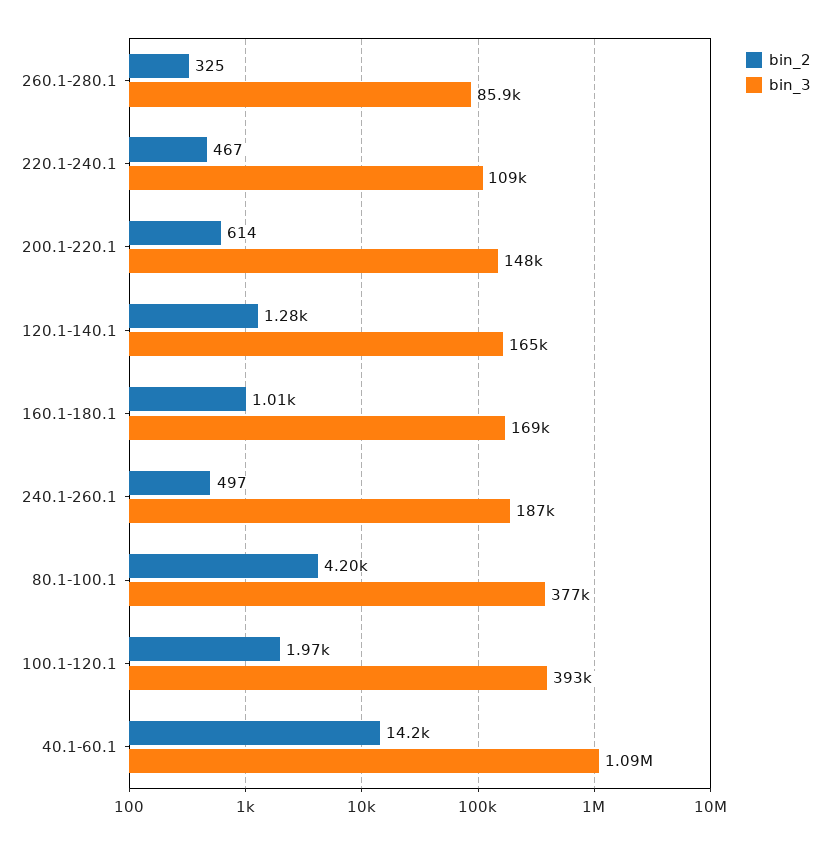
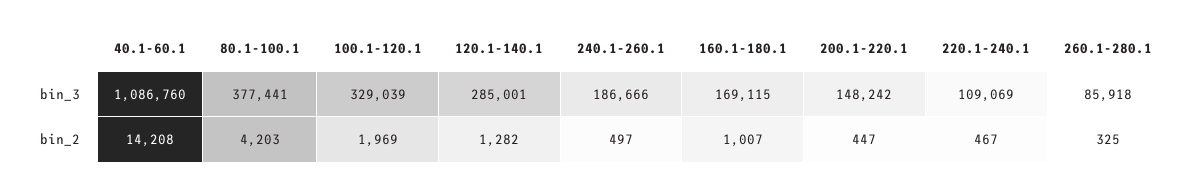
  {
    "bin_2": {
      "260.1-280.1": 325,
      "220.1-240.1": 467,
-     "200.1-220.1": 614,
+     "200.1-220.1": 447,
      "120.1-140.1": 1282,
      "160.1-180.1": 1007,
      "240.1-260.1": 497,
      "80.1-100.1": 4203,
      "100.1-120.1": 1969,
      "40.1-60.1": 14208
    },
    "bin_3": {
      "260.1-280.1": 85918,
      "220.1-240.1": 109069,
      "200.1-220.1": 148242,
-     "120.1-140.1": 165000,
+     "120.1-140.1": 285001,
      "160.1-180.1": 169115,
      "240.1-260.1": 186666,
      "80.1-100.1": 377441,
-     "100.1-120.1": 393000,
+     "100.1-120.1": 329039,
      "40.1-60.1": 1086760
    }
  }

